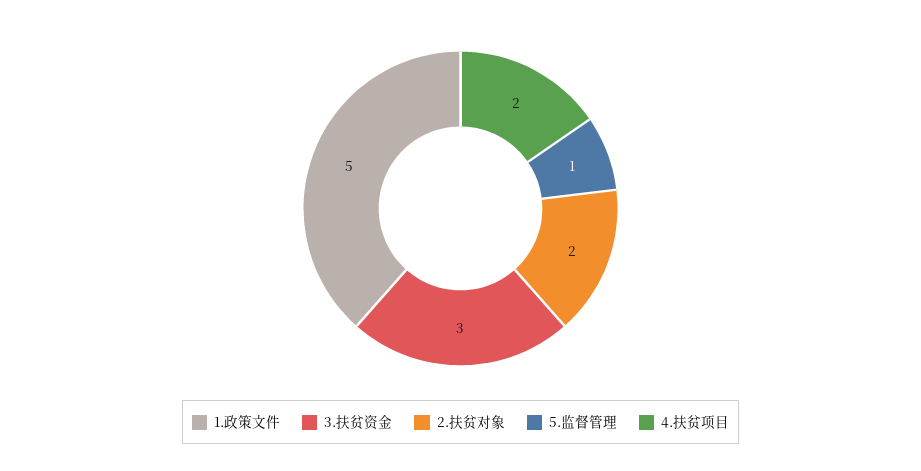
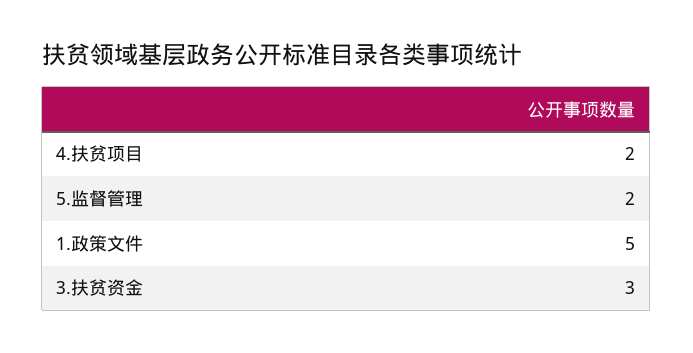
  {
    "1.政策文件": 5,
    "3.扶贫资金": 3,
-   "2.扶贫对象": 2,
-   "5.监督管理": 1,
+   "5.监督管理": 2,
    "4.扶贫项目": 2
  }

